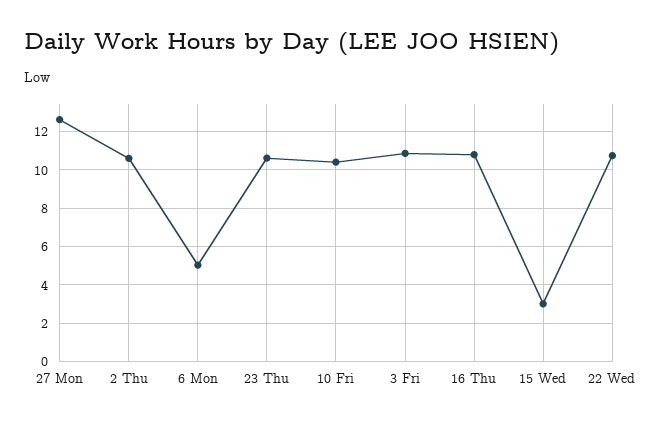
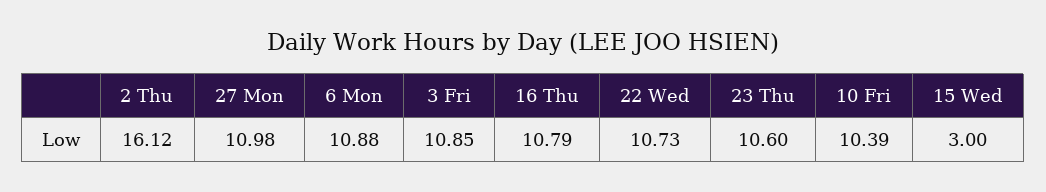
  {
-   "27 Mon": 12.5,
+   "27 Mon": 10.98,
-   "2 Thu": 10.5,
+   "2 Thu": 16.12,
-   "6 Mon": 5,
+   "6 Mon": 10.88,
    "23 Thu": 10.6,
    "10 Fri": 10.39,
    "3 Fri": 10.85,
    "16 Thu": 10.79,
    "15 Wed": 3,
    "22 Wed": 10.73
  }

